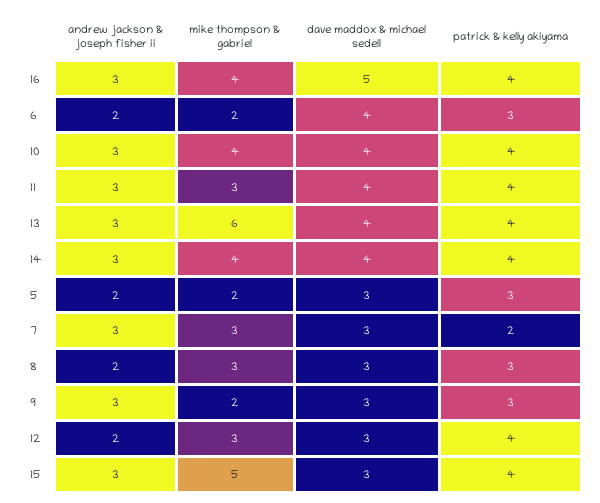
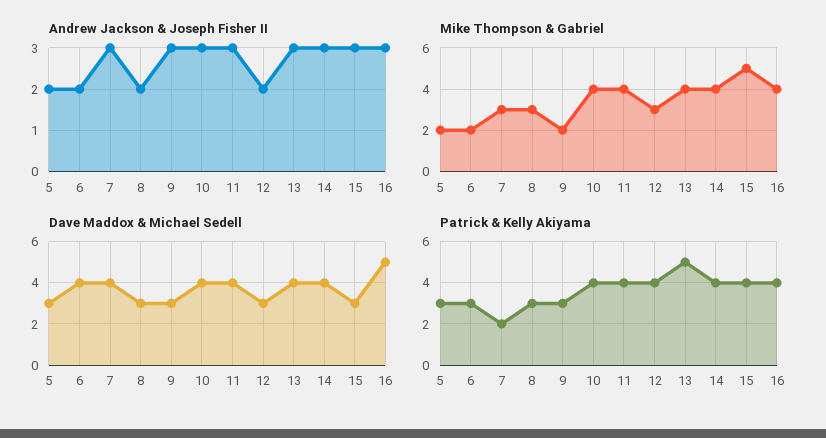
  {
    "andrew jackson & joseph fisher ii": {
      "16": 3,
      "6": 2,
      "10": 3,
      "11": 3,
      "13": 3,
      "14": 3,
      "5": 2,
      "7": 3,
      "8": 2,
      "9": 3,
      "12": 2,
      "15": 3
    },
    "mike thompson & gabriel": {
      "16": 4,
      "6": 2,
      "10": 4,
-     "11": 3,
+     "11": 4,
-     "13": 6,
+     "13": 4,
      "14": 4,
      "5": 2,
      "7": 3,
      "8": 3,
      "9": 2,
      "12": 3,
      "15": 5
    },
    "dave maddox & michael sedell": {
      "16": 5,
      "6": 4,
      "10": 4,
      "11": 4,
      "13": 4,
      "14": 4,
      "5": 3,
-     "7": 3,
+     "7": 4,
      "8": 3,
      "9": 3,
      "12": 3,
      "15": 3
    },
    "patrick & kelly akiyama": {
      "16": 4,
      "6": 3,
      "10": 4,
      "11": 4,
-     "13": 4,
+     "13": 5,
      "14": 4,
      "5": 3,
      "7": 2,
      "8": 3,
      "9": 3,
      "12": 4,
      "15": 4
    }
  }

